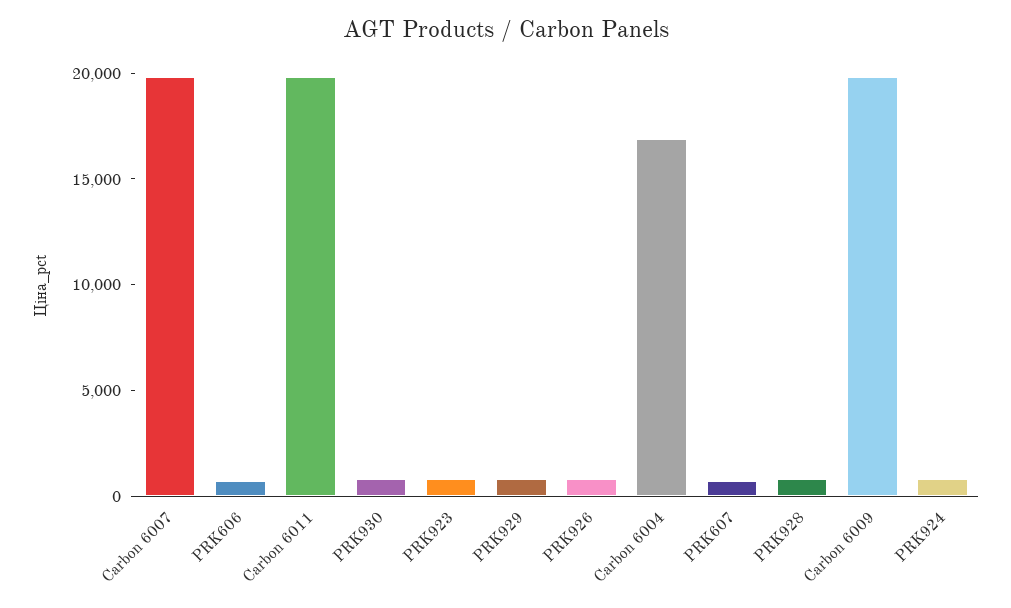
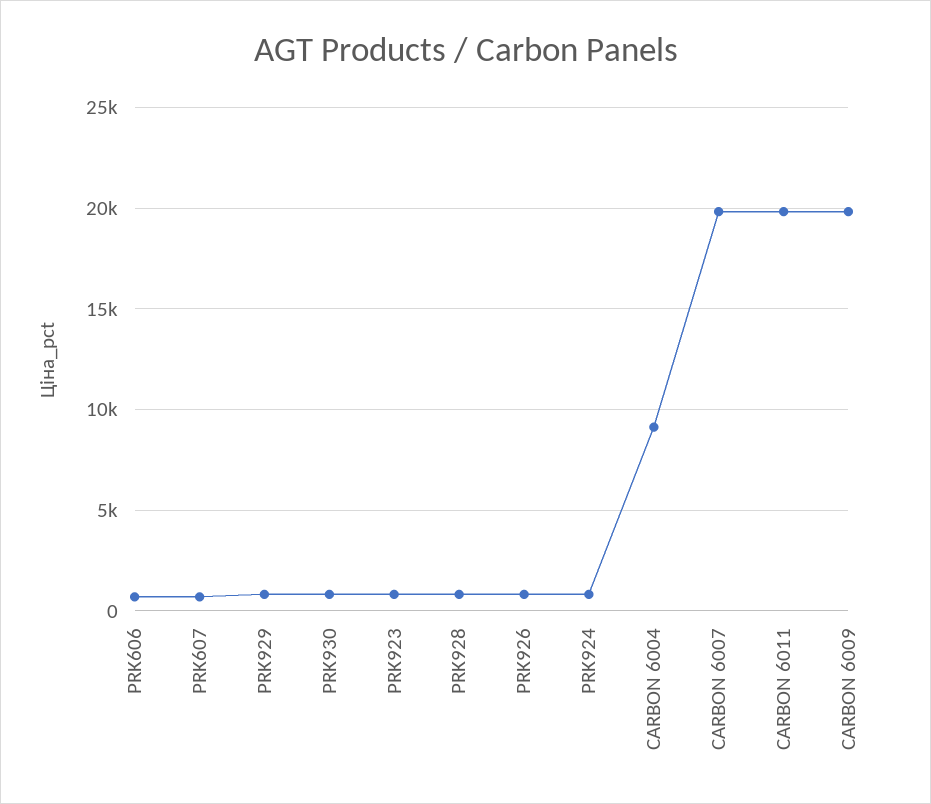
  {
    "Carbon 6007": 20000,
    "PRK606": 500,
    "Carbon 6011": 20000,
    "PRK930": 1000,
    "PRK923": 1000,
    "PRK929": 1000,
    "PRK926": 1000,
-   "Carbon 6004": 17000,
+   "Carbon 6004": 9000,
    "PRK607": 500,
    "PRK928": 1000,
    "Carbon 6009": 20000,
    "PRK924": 1000
  }

